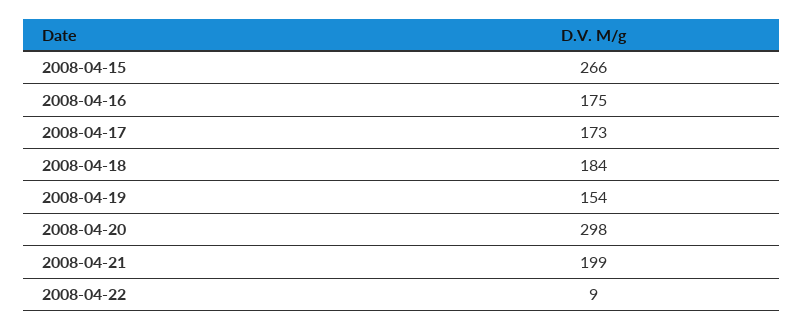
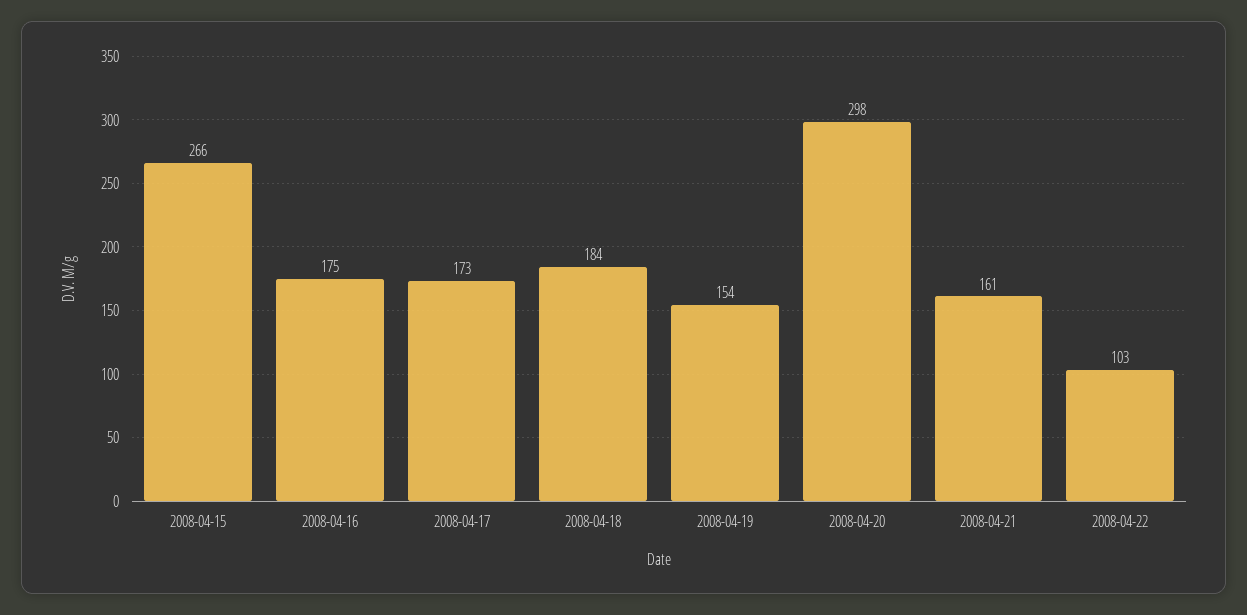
  {
    "2008-04-15": 266,
    "2008-04-16": 175,
    "2008-04-17": 173,
    "2008-04-18": 184,
    "2008-04-19": 154,
    "2008-04-20": 298,
-   "2008-04-21": 199,
+   "2008-04-21": 161,
-   "2008-04-22": 9
+   "2008-04-22": 103
  }

